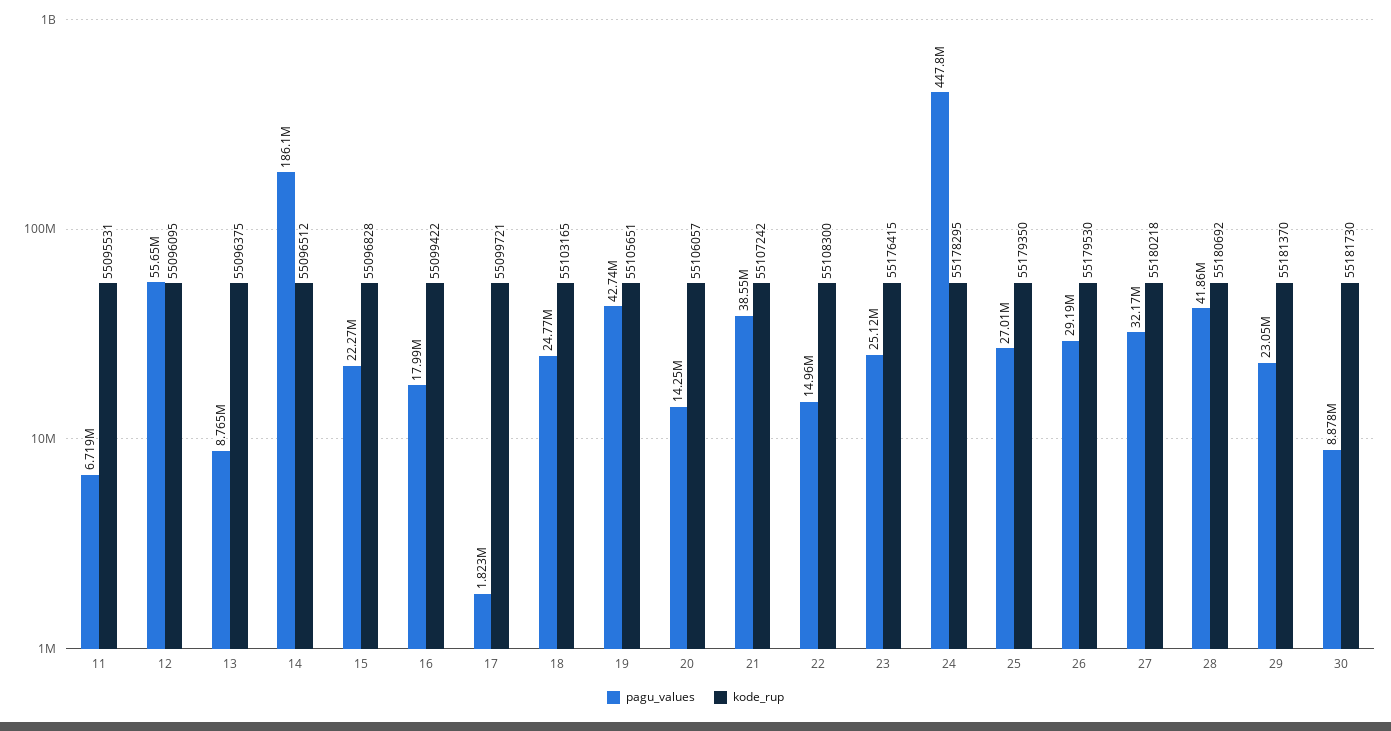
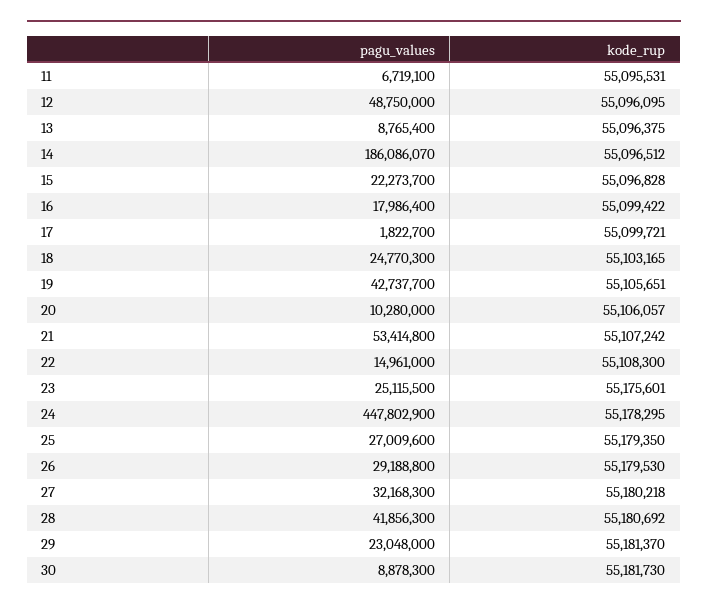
  {
    "pagu_values": {
      "11": 6719100,
-     "12": 55650000,
+     "12": 48750000,
      "13": 8765400,
      "14": 186086070,
      "15": 22273700,
      "16": 17986400,
      "17": 1822700,
      "18": 24770300,
      "19": 42737700,
-     "20": 14250000,
+     "20": 10280000,
-     "21": 38550000,
+     "21": 53414800,
      "22": 14961000,
      "23": 25115500,
      "24": 447802900,
      "25": 27009600,
      "26": 29188800,
      "27": 32168300,
      "28": 41856300,
      "29": 23048000,
      "30": 8878300
    },
    "kode_rup": {
      "11": 55095531,
      "12": 55096095,
      "13": 55096375,
      "14": 55096512,
      "15": 55096828,
      "16": 55099422,
      "17": 55099721,
      "18": 55103165,
      "19": 55105651,
      "20": 55106057,
      "21": 55107242,
      "22": 55108300,
-     "23": 55176415,
+     "23": 55175601,
      "24": 55178295,
      "25": 55179350,
      "26": 55179530,
      "27": 55180218,
      "28": 55180692,
      "29": 55181370,
      "30": 55181730
    }
  }

